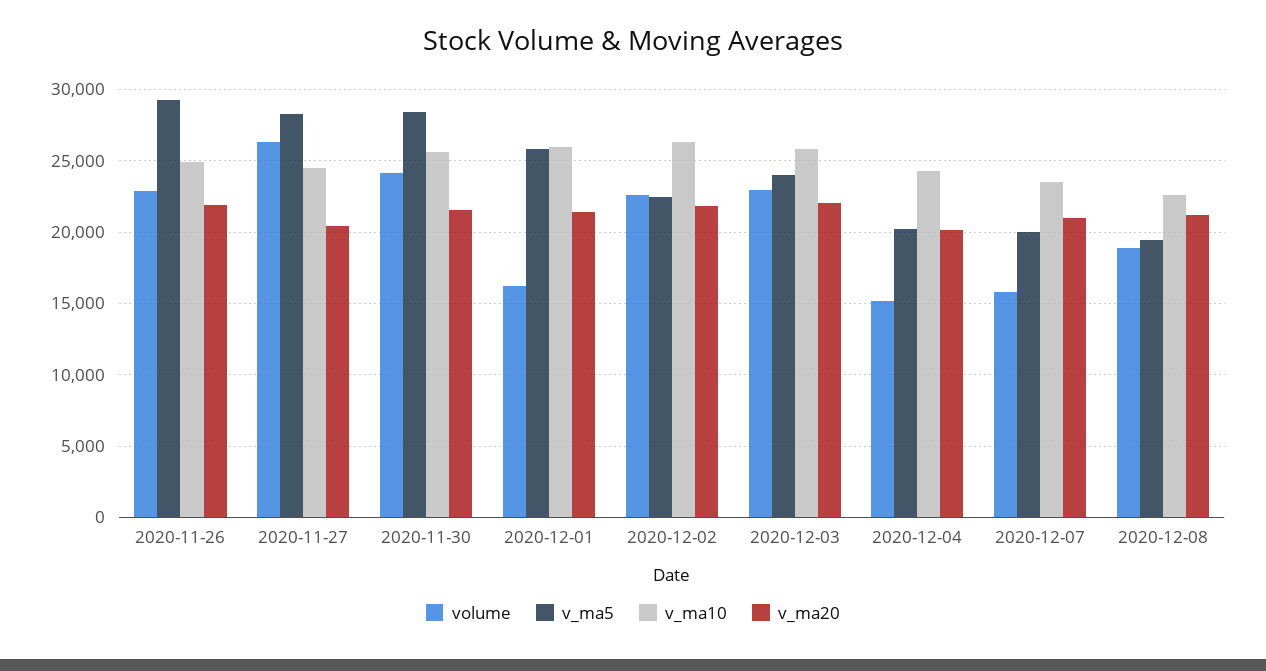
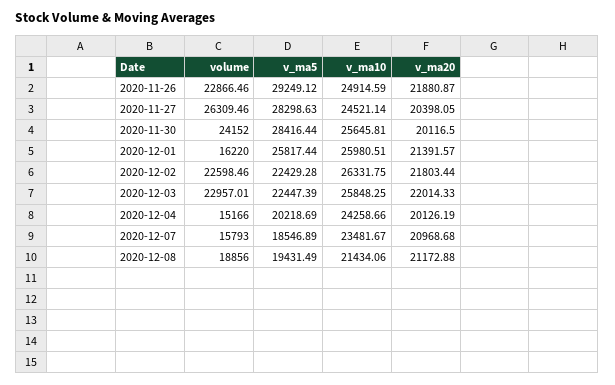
  {
    "volume": {
      "2020-11-26": 22866.46,
      "2020-11-27": 26309.46,
      "2020-11-30": 24152,
      "2020-12-01": 16220,
      "2020-12-02": 22598.46,
      "2020-12-03": 22957.01,
      "2020-12-04": 15166,
      "2020-12-07": 15793,
      "2020-12-08": 18856
    },
    "v_ma5": {
      "2020-11-26": 29249.12,
      "2020-11-27": 28298.63,
      "2020-11-30": 28416.44,
      "2020-12-01": 25817.44,
      "2020-12-02": 22429.28,
-     "2020-12-03": 24000,
+     "2020-12-03": 22447.39,
      "2020-12-04": 20218.69,
-     "2020-12-07": 20000,
+     "2020-12-07": 18546.89,
      "2020-12-08": 19431.49
    },
    "v_ma10": {
      "2020-11-26": 24914.59,
      "2020-11-27": 24521.14,
      "2020-11-30": 25645.81,
      "2020-12-01": 25980.51,
      "2020-12-02": 26331.75,
      "2020-12-03": 25848.25,
      "2020-12-04": 24258.66,
      "2020-12-07": 23481.67,
-     "2020-12-08": 22500
+     "2020-12-08": 21434.06
    },
    "v_ma20": {
      "2020-11-26": 21880.87,
      "2020-11-27": 20398.05,
-     "2020-11-30": 21500,
+     "2020-11-30": 20116.5,
      "2020-12-01": 21391.57,
      "2020-12-02": 21803.44,
      "2020-12-03": 22014.33,
      "2020-12-04": 20126.19,
      "2020-12-07": 20968.68,
      "2020-12-08": 21172.88
    }
  }

